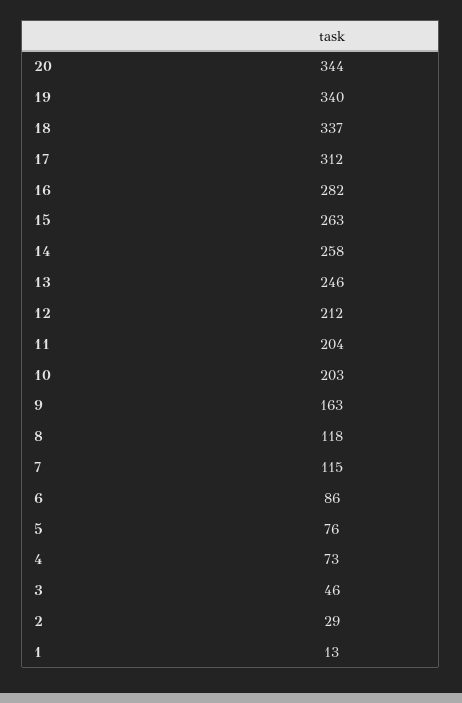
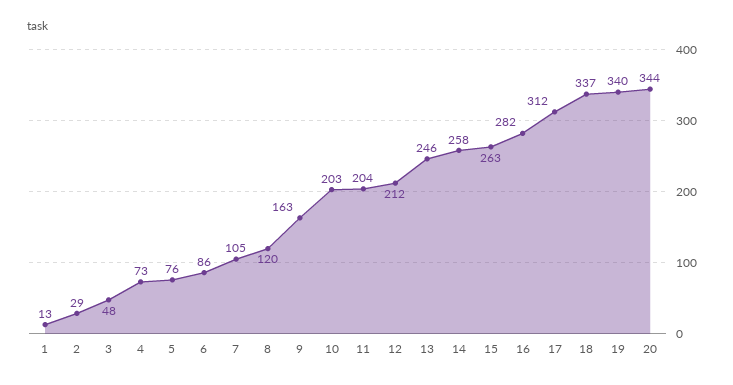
  {
    "20": 344,
    "19": 340,
    "18": 337,
    "17": 312,
    "16": 282,
    "15": 263,
    "14": 258,
    "13": 246,
    "12": 212,
    "11": 204,
    "10": 203,
    "9": 163,
-   "8": 118,
+   "8": 120,
-   "7": 115,
+   "7": 105,
    "6": 86,
    "5": 76,
    "4": 73,
-   "3": 46,
+   "3": 48,
    "2": 29,
    "1": 13
  }

